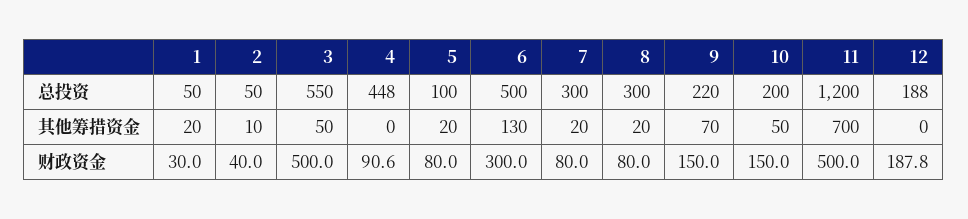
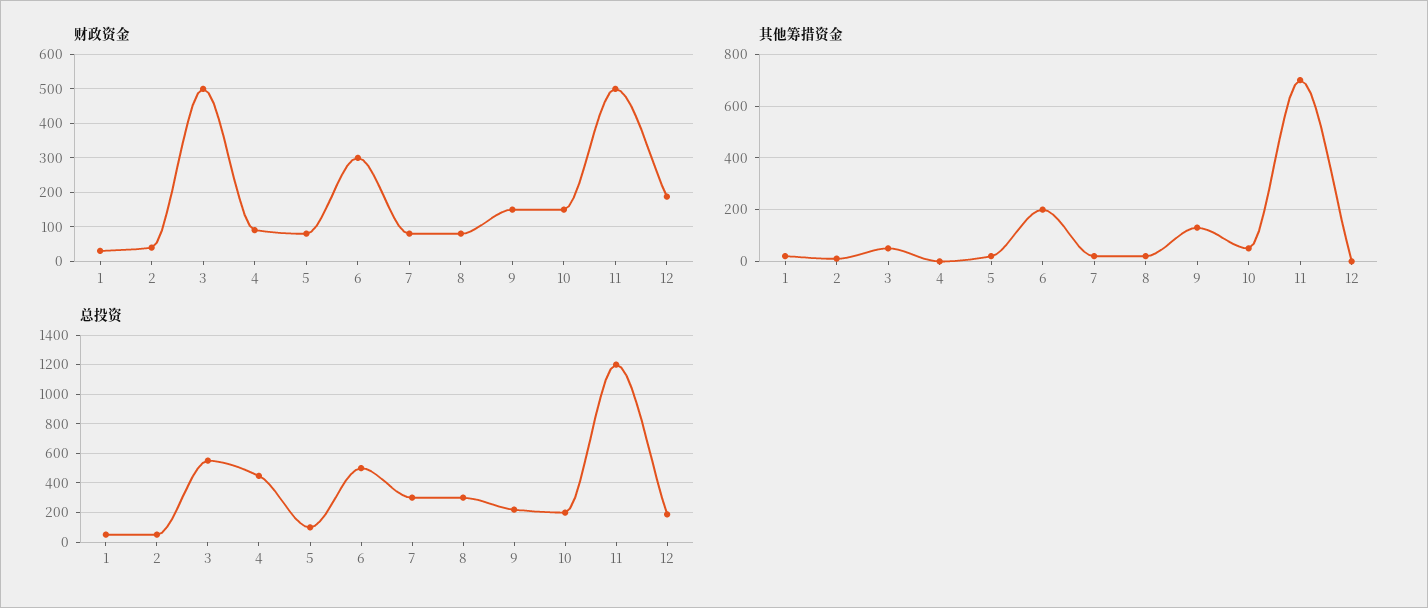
  {
    "总投资": {
      "1": 50,
      "2": 50,
      "3": 550,
      "4": 448,
      "5": 100,
      "6": 500,
      "7": 300,
      "8": 300,
      "9": 220,
      "10": 200,
      "11": 1200,
      "12": 188
    },
    "其他筹措资金": {
      "1": 20,
      "2": 10,
      "3": 50,
      "4": 0,
      "5": 20,
-     "6": 130,
+     "6": 200,
      "7": 20,
      "8": 20,
-     "9": 70,
+     "9": 125,
      "10": 50,
      "11": 700,
      "12": 0
    },
    "财政资金": {
      "1": 30,
      "2": 40,
      "3": 500,
      "4": 90.6,
      "5": 80,
      "6": 300,
      "7": 80,
      "8": 80,
      "9": 150,
      "10": 150,
      "11": 500,
      "12": 187.8
    }
  }

